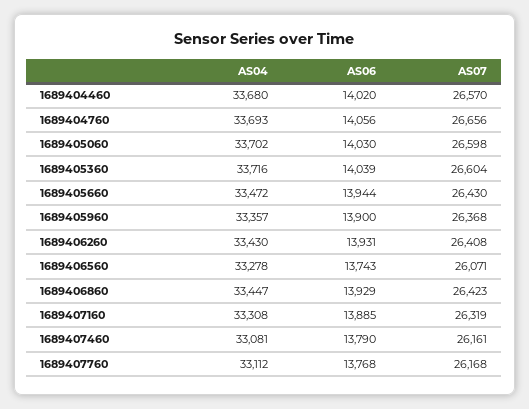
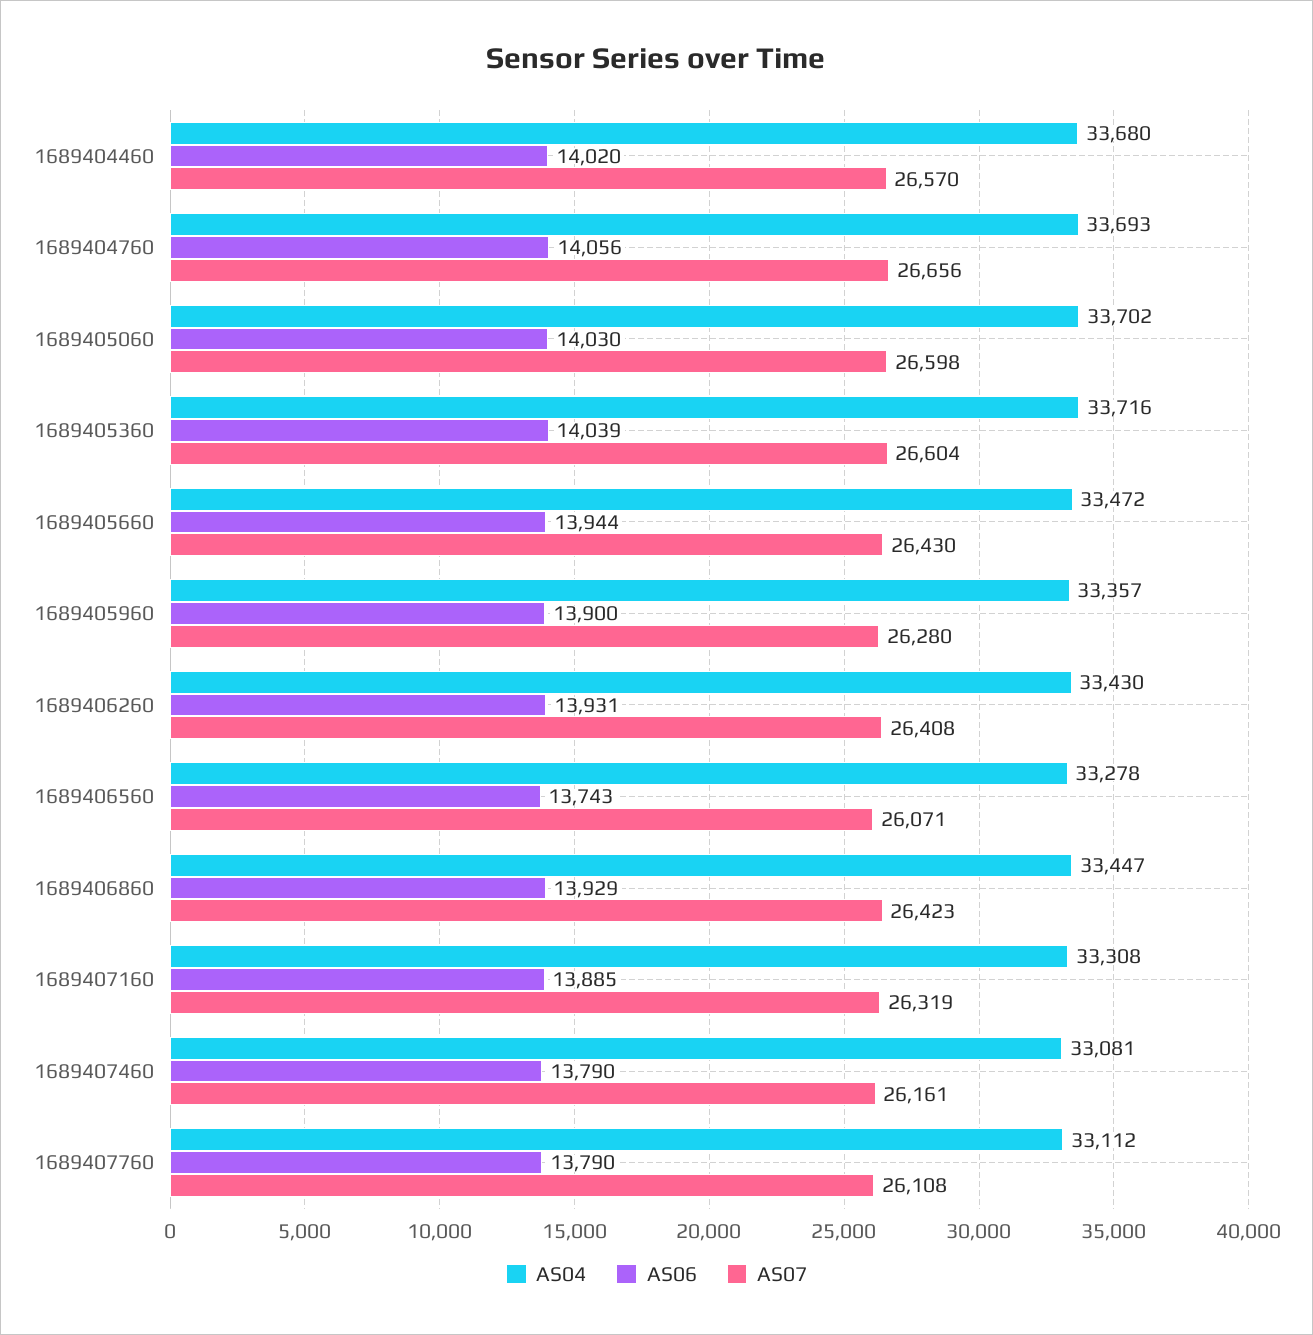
  {
    "AS04": {
      "1689404460": 33680,
      "1689404760": 33693,
      "1689405060": 33702,
      "1689405360": 33716,
      "1689405660": 33472,
      "1689405960": 33357,
      "1689406260": 33430,
      "1689406560": 33278,
      "1689406860": 33447,
      "1689407160": 33308,
      "1689407460": 33081,
      "1689407760": 33112
    },
    "AS06": {
      "1689404460": 14020,
      "1689404760": 14056,
      "1689405060": 14030,
      "1689405360": 14039,
      "1689405660": 13944,
      "1689405960": 13900,
      "1689406260": 13931,
      "1689406560": 13743,
      "1689406860": 13929,
      "1689407160": 13885,
      "1689407460": 13790,
-     "1689407760": 13768
+     "1689407760": 13790
    },
    "AS07": {
      "1689404460": 26570,
      "1689404760": 26656,
      "1689405060": 26598,
      "1689405360": 26604,
      "1689405660": 26430,
-     "1689405960": 26368,
+     "1689405960": 26280,
      "1689406260": 26408,
      "1689406560": 26071,
      "1689406860": 26423,
      "1689407160": 26319,
      "1689407460": 26161,
-     "1689407760": 26168
+     "1689407760": 26108
    }
  }

